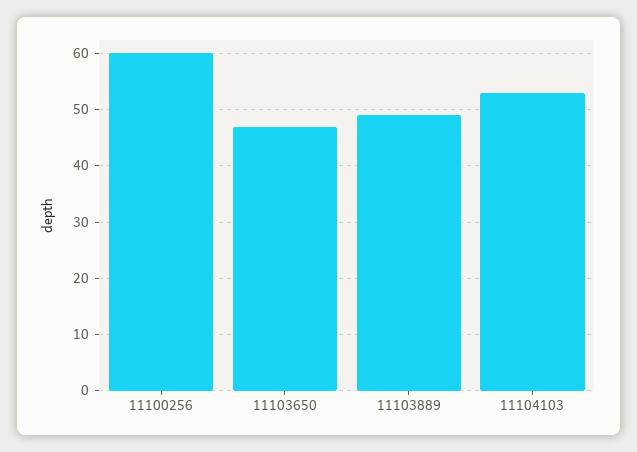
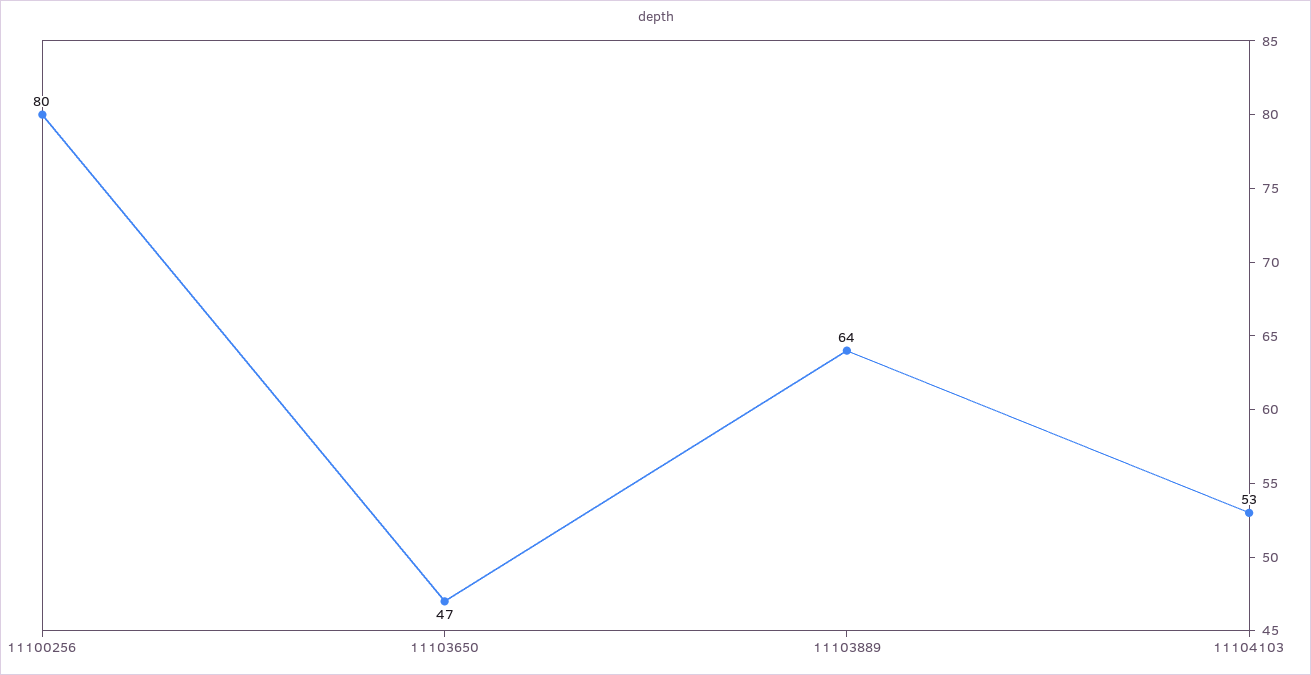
  {
-   "11100256": 60,
+   "11100256": 80,
    "11103650": 47,
-   "11103889": 50,
+   "11103889": 64,
    "11104103": 53
  }

